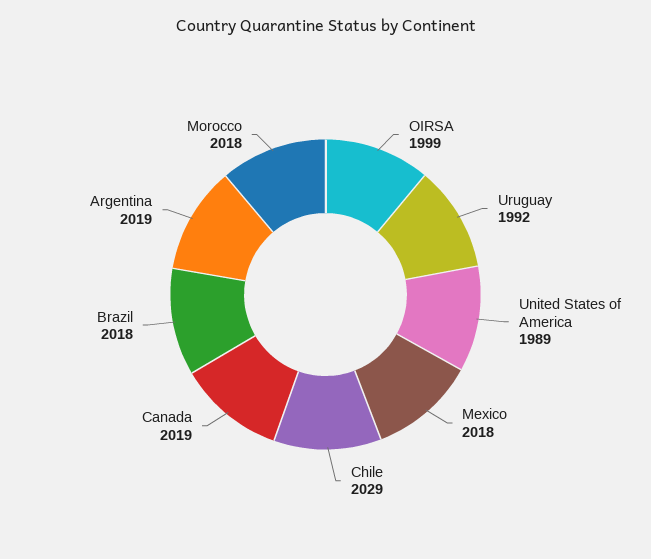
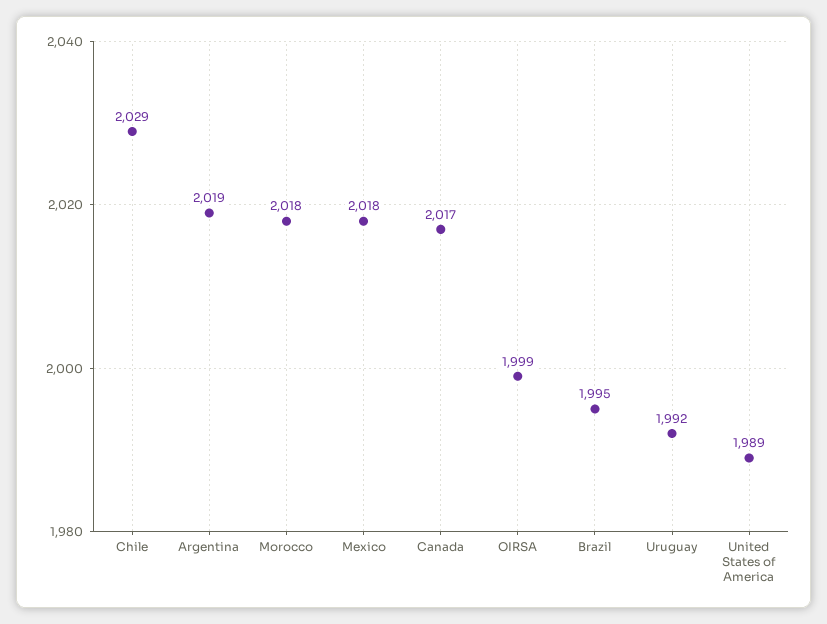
  {
    "OIRSA": 1999,
    "Uruguay": 1992,
    "United States of America": 1989,
    "Mexico": 2018,
    "Chile": 2029,
-   "Canada": 2019,
+   "Canada": 2017,
-   "Brazil": 2018,
+   "Brazil": 1995,
    "Argentina": 2019,
    "Morocco": 2018
  }

